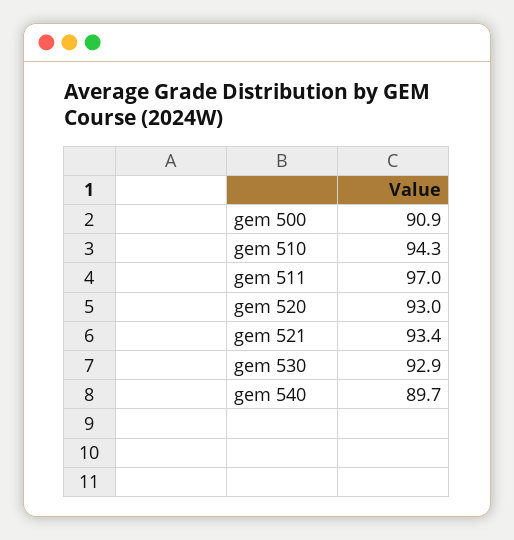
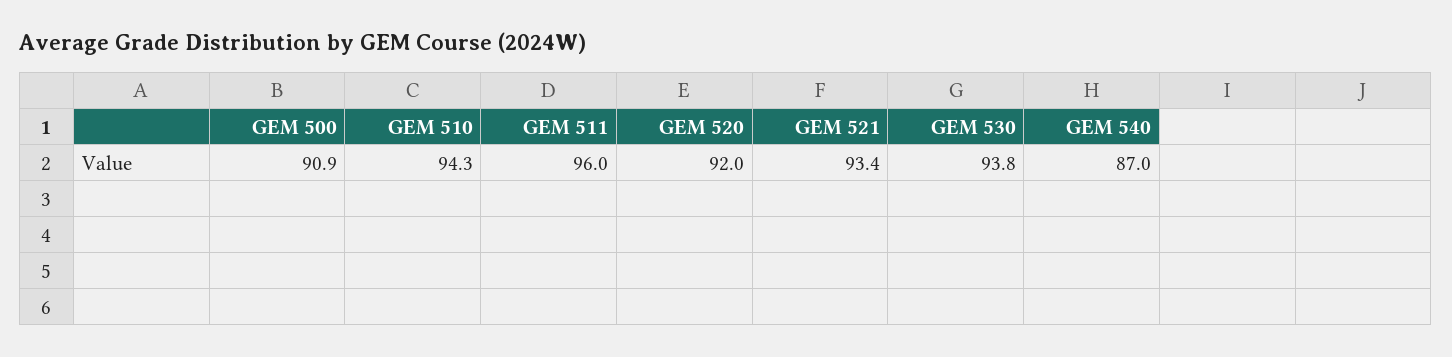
  {
    "gem 500": 90.9,
    "gem 510": 94.3,
-   "gem 511": 97,
+   "gem 511": 96,
-   "gem 520": 93,
+   "gem 520": 92,
    "gem 521": 93.4,
-   "gem 530": 92.9,
+   "gem 530": 93.8,
-   "gem 540": 89.7
+   "gem 540": 87
  }

